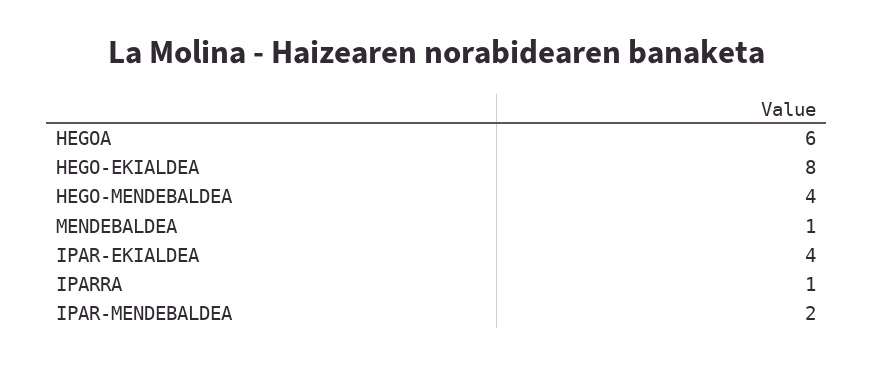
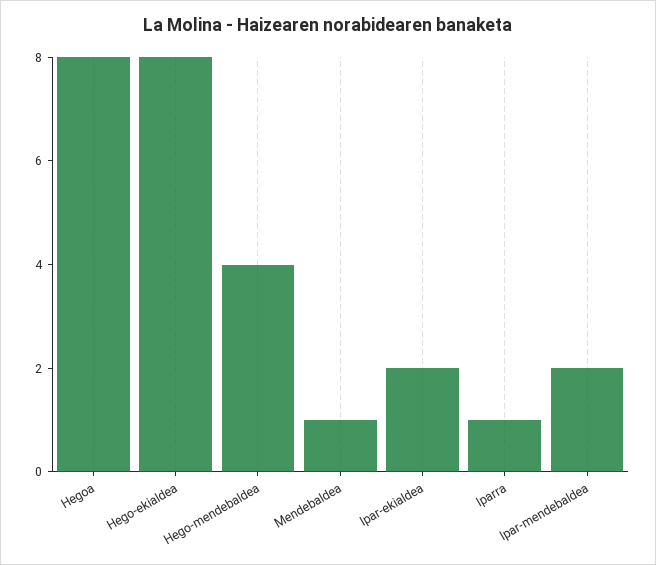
  {
-   "HEGOA": 6,
+   "HEGOA": 8,
    "HEGO-EKIALDEA": 8,
    "HEGO-MENDEBALDEA": 4,
    "MENDEBALDEA": 1,
-   "IPAR-EKIALDEA": 4,
+   "IPAR-EKIALDEA": 2,
    "IPARRA": 1,
    "IPAR-MENDEBALDEA": 2
  }

